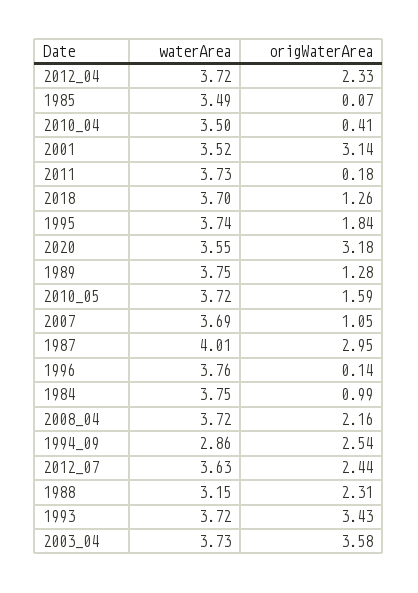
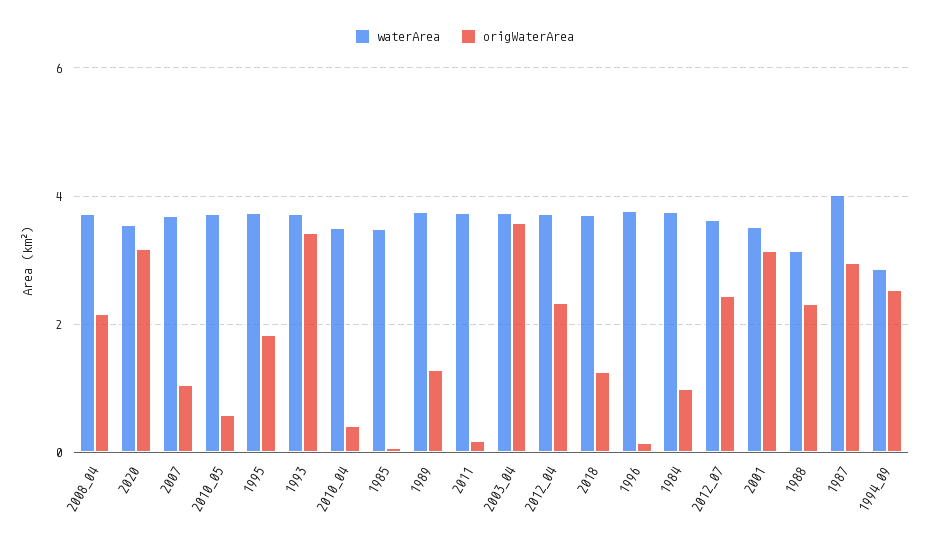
  {
    "waterArea": {
      "2012_04": 3.72,
      "1985": 3.49,
      "2010_04": 3.5,
      "2001": 3.52,
      "2011": 3.73,
      "2018": 3.7,
      "1995": 3.74,
      "2020": 3.55,
      "1989": 3.75,
      "2010_05": 3.72,
      "2007": 3.69,
      "1987": 4.01,
      "1996": 3.76,
      "1984": 3.75,
      "2008_04": 3.72,
      "1994_09": 2.86,
      "2012_07": 3.63,
      "1988": 3.15,
      "1993": 3.72,
      "2003_04": 3.73
    },
    "origWaterArea": {
      "2012_04": 2.33,
      "1985": 0.07,
      "2010_04": 0.41,
      "2001": 3.14,
      "2011": 0.18,
      "2018": 1.26,
      "1995": 1.84,
      "2020": 3.18,
      "1989": 1.28,
-     "2010_05": 1.59,
+     "2010_05": 0.6,
      "2007": 1.05,
      "1987": 2.95,
      "1996": 0.14,
      "1984": 0.99,
      "2008_04": 2.16,
      "1994_09": 2.54,
      "2012_07": 2.44,
      "1988": 2.31,
      "1993": 3.43,
      "2003_04": 3.58
    }
  }

